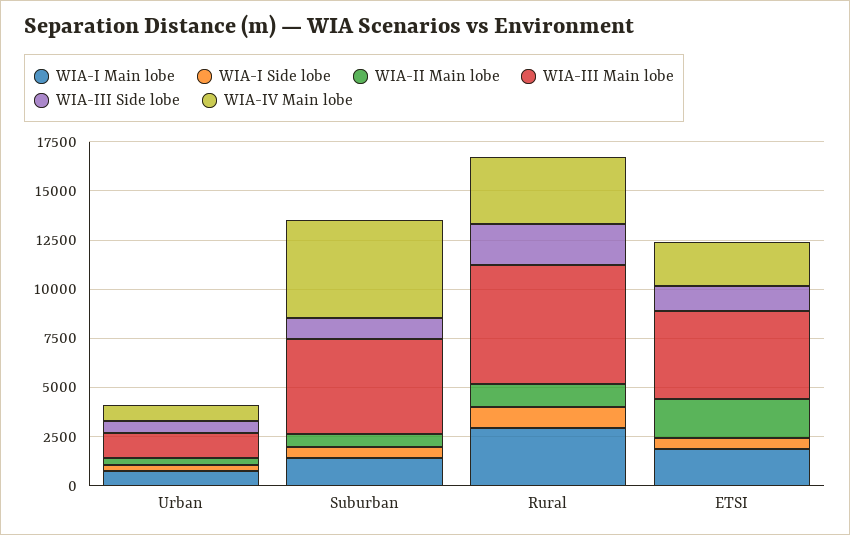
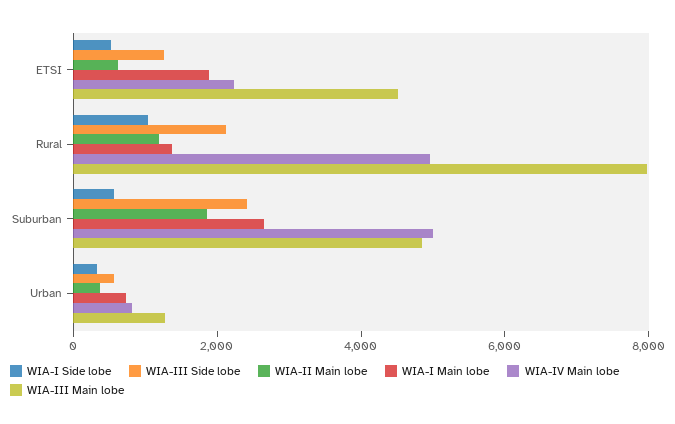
  {
    "WIA-I Main lobe": {
      "Urban": 500,
-     "Suburban": 1500,
+     "Suburban": 2500,
-     "Rural": 3000,
+     "Rural": 1500,
      "ETSI": 2000
    },
    "WIA-I Side lobe": {
      "Urban": 500,
      "Suburban": 500,
      "Rural": 1000,
      "ETSI": 500
    },
    "WIA-II Main lobe": {
      "Urban": 500,
-     "Suburban": 500,
+     "Suburban": 2000,
      "Rural": 1000,
-     "ETSI": 2000
+     "ETSI": 500
    },
    "WIA-III Main lobe": {
      "Urban": 1500,
      "Suburban": 5000,
-     "Rural": 6000,
+     "Rural": 8000,
      "ETSI": 4500
    },
    "WIA-III Side lobe": {
      "Urban": 500,
-     "Suburban": 1000,
+     "Suburban": 2500,
      "Rural": 2000,
      "ETSI": 1500
    },
    "WIA-IV Main lobe": {
      "Urban": 1000,
      "Suburban": 5000,
-     "Rural": 3500,
+     "Rural": 5000,
      "ETSI": 2000
    }
  }

